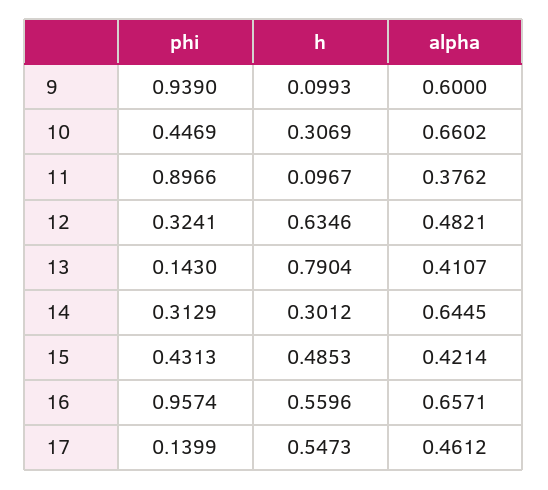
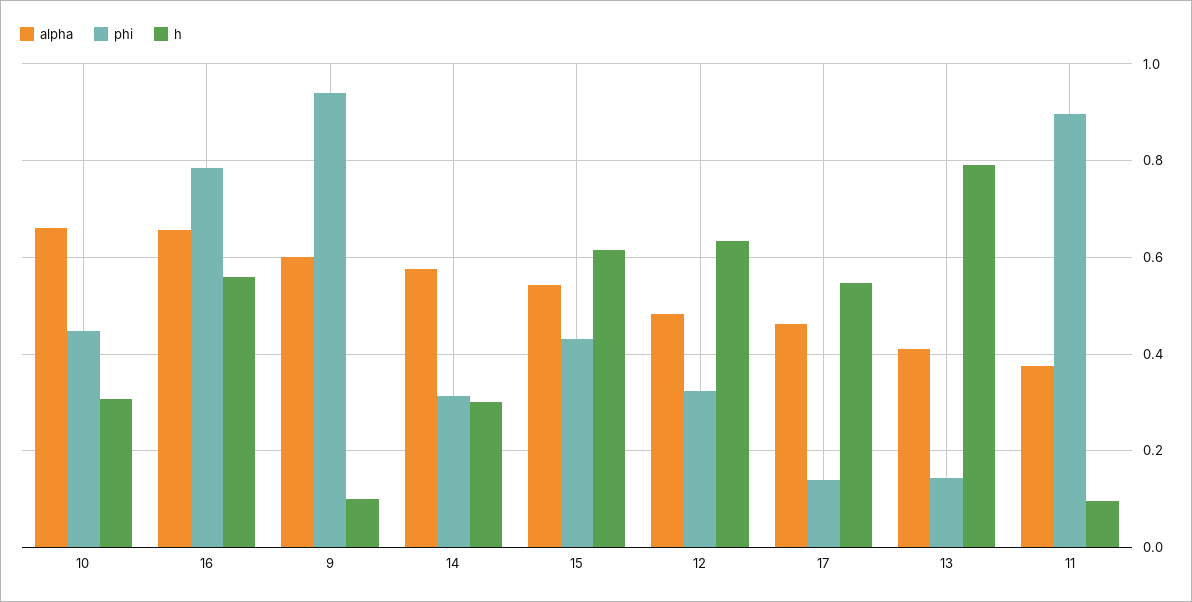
  {
    "phi": {
      "9": 0.939,
      "10": 0.4469,
      "11": 0.8966,
      "12": 0.3241,
      "13": 0.143,
      "14": 0.3129,
      "15": 0.4313,
-     "16": 0.9574,
+     "16": 0.78,
      "17": 0.1399
    },
    "h": {
      "9": 0.0993,
      "10": 0.3069,
      "11": 0.0967,
      "12": 0.6346,
      "13": 0.7904,
      "14": 0.3012,
-     "15": 0.4853,
+     "15": 0.62,
      "16": 0.5596,
      "17": 0.5473
    },
    "alpha": {
      "9": 0.6,
      "10": 0.6602,
      "11": 0.3762,
      "12": 0.4821,
      "13": 0.4107,
-     "14": 0.6445,
+     "14": 0.58,
-     "15": 0.4214,
+     "15": 0.54,
      "16": 0.6571,
      "17": 0.4612
    }
  }

